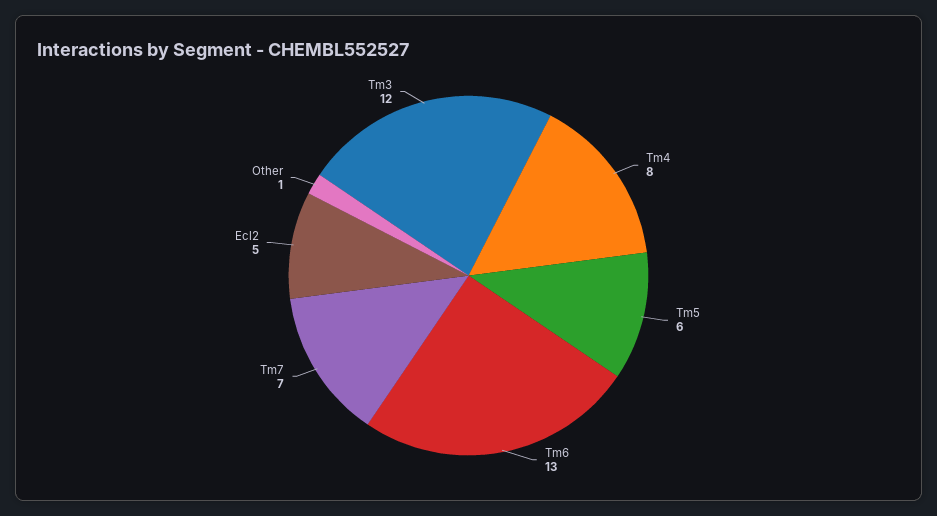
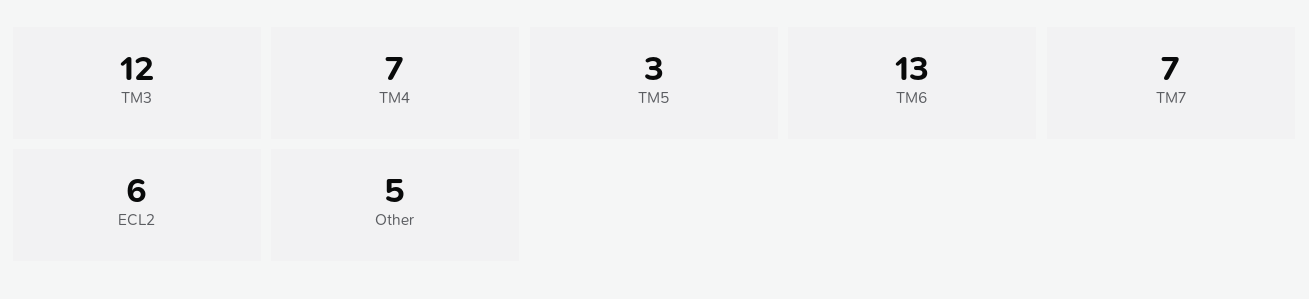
  {
-   "Tm4": 8,
+   "Tm4": 7,
-   "Tm5": 6,
+   "Tm5": 3,
    "Tm6": 13,
    "Tm7": 7,
-   "Ecl2": 5,
+   "Ecl2": 6,
-   "Other": 1,
+   "Other": 5,
    "Tm3": 12
  }

